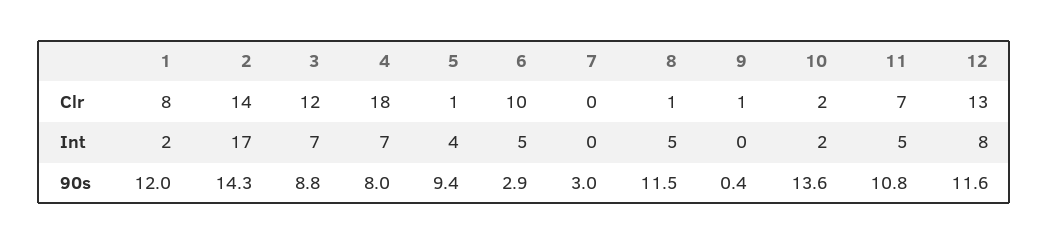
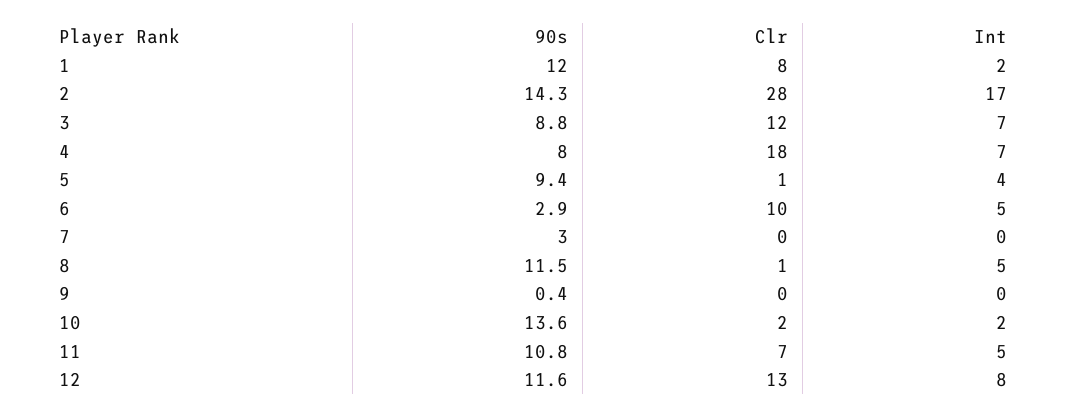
  {
    "1": {
      "Clr": 8,
      "Int": 2,
      "90s": 12
    },
    "2": {
-     "Clr": 14,
+     "Clr": 28,
      "Int": 17,
      "90s": 14.3
    },
    "3": {
      "Clr": 12,
      "Int": 7,
      "90s": 8.8
    },
    "4": {
      "Clr": 18,
      "Int": 7,
      "90s": 8
    },
    "5": {
      "Clr": 1,
      "Int": 4,
      "90s": 9.4
    },
    "6": {
      "Clr": 10,
      "Int": 5,
      "90s": 2.9
    },
    "7": {
      "Clr": 0,
      "Int": 0,
      "90s": 3
    },
    "8": {
      "Clr": 1,
      "Int": 5,
      "90s": 11.5
    },
    "9": {
-     "Clr": 1,
+     "Clr": 0,
      "Int": 0,
      "90s": 0.4
    },
    "10": {
      "Clr": 2,
      "Int": 2,
      "90s": 13.6
    },
    "11": {
      "Clr": 7,
      "Int": 5,
      "90s": 10.8
    },
    "12": {
      "Clr": 13,
      "Int": 8,
      "90s": 11.6
    }
  }

